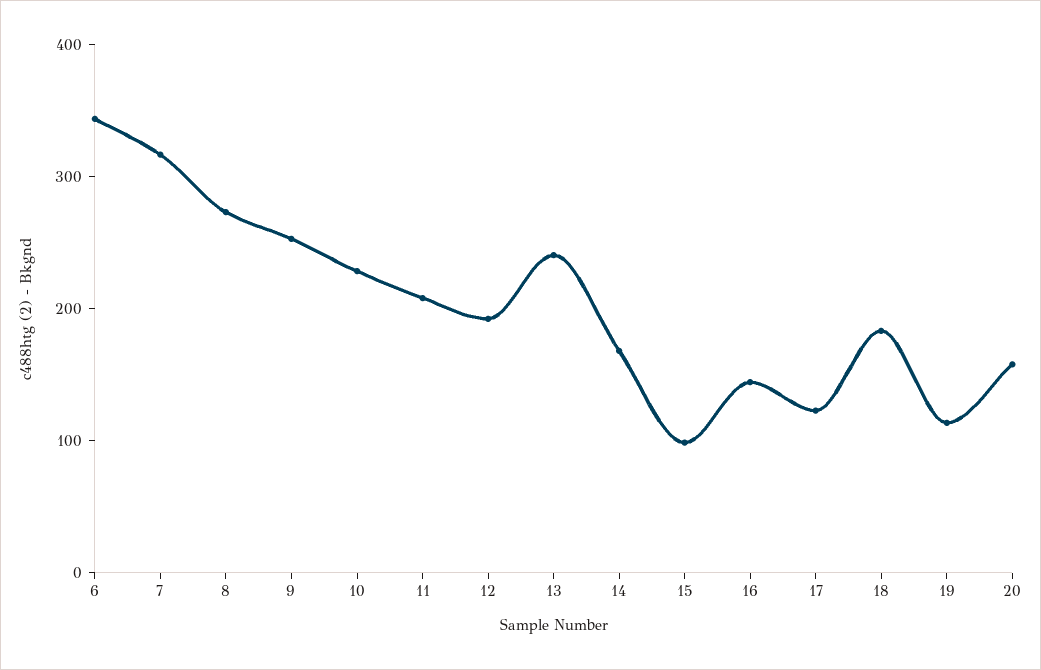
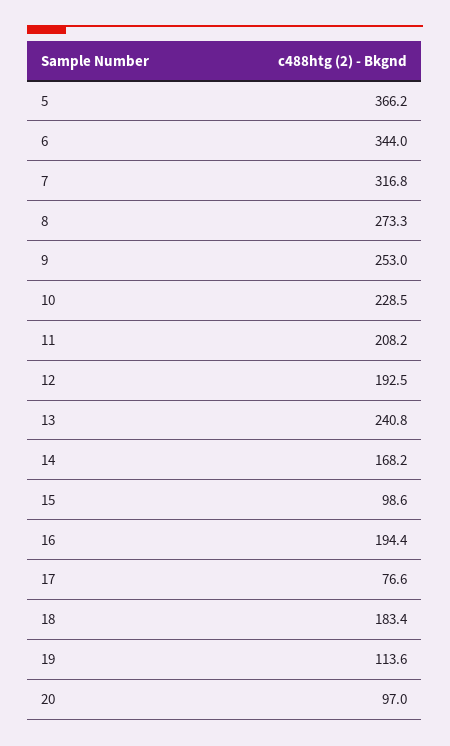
  {
    "6": 344,
    "7": 316.8,
    "8": 273.3,
    "9": 253,
    "10": 228.5,
    "11": 208.2,
    "12": 192.5,
    "13": 240.8,
    "14": 168.2,
    "15": 98.6,
-   "16": 140,
+   "16": 194.4,
-   "17": 120,
+   "17": 76.6,
    "18": 183.4,
    "19": 113.6,
-   "20": 160
+   "20": 97,
+   "5": 366.2
  }

